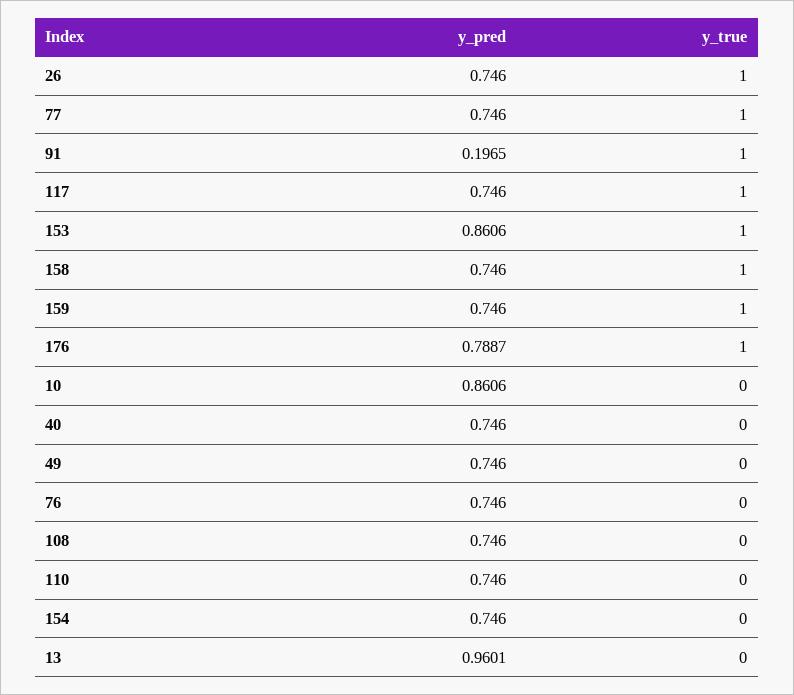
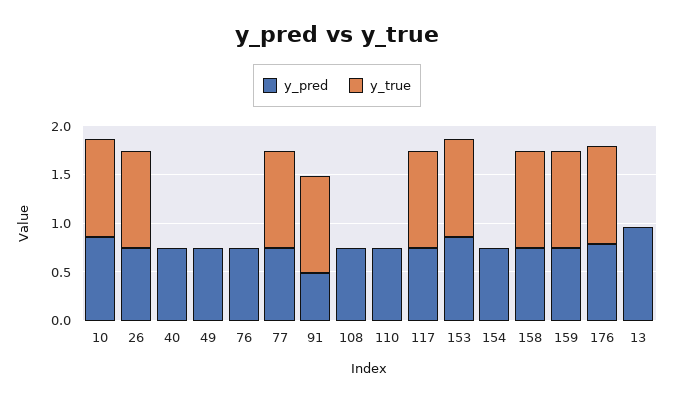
  {
    "y_pred": {
      "26": 0.746,
      "77": 0.746,
-     "91": 0.1965,
+     "91": 0.5,
      "117": 0.746,
      "153": 0.8606,
      "158": 0.746,
      "159": 0.746,
      "176": 0.7887,
      "10": 0.8606,
      "40": 0.746,
      "49": 0.746,
      "76": 0.746,
      "108": 0.746,
      "110": 0.746,
      "154": 0.746,
      "13": 0.9601
    },
    "y_true": {
      "26": 1,
      "77": 1,
      "91": 1,
      "117": 1,
      "153": 1,
      "158": 1,
      "159": 1,
      "176": 1,
-     "10": 0,
+     "10": 1,
      "40": 0,
      "49": 0,
      "76": 0,
      "108": 0,
      "110": 0,
      "154": 0,
      "13": 0
    }
  }

